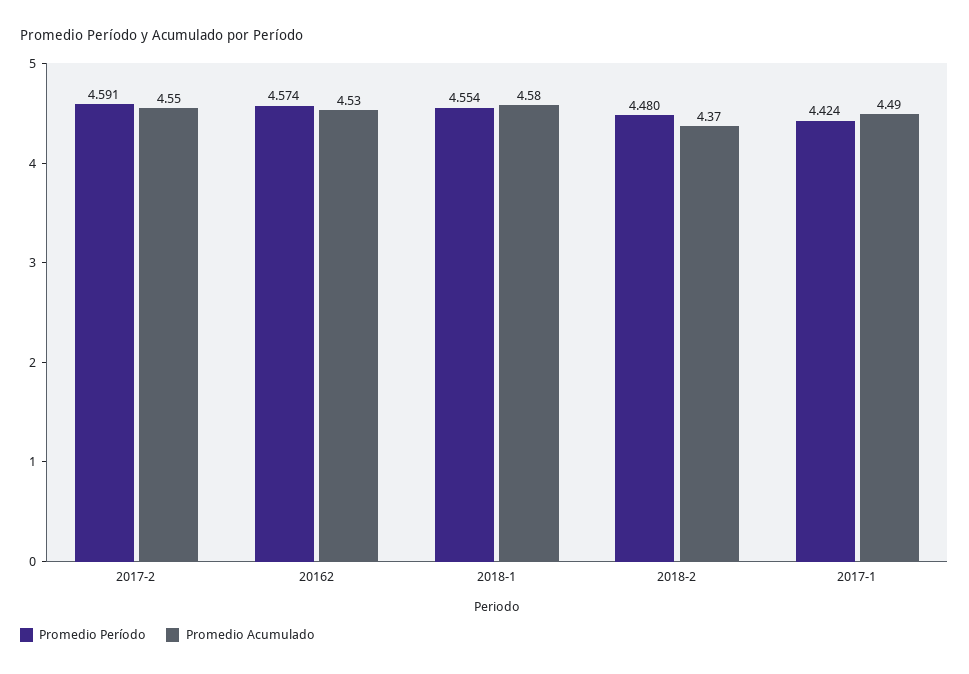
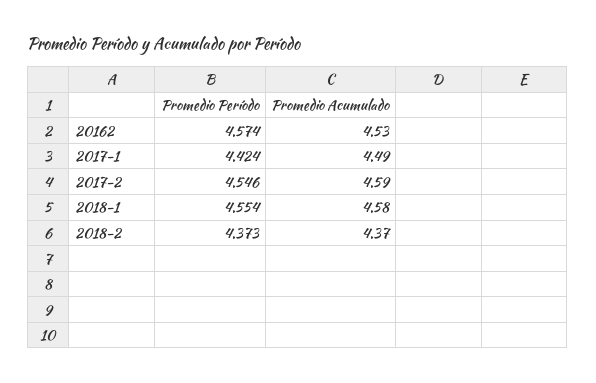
  {
    "Promedio Período": {
-     "2017-2": 4.591,
+     "2017-2": 4.546,
      "20162": 4.574,
      "2018-1": 4.554,
-     "2018-2": 4.48,
+     "2018-2": 4.373,
      "2017-1": 4.424
    },
    "Promedio Acumulado": {
-     "2017-2": 4.55,
+     "2017-2": 4.59,
      "20162": 4.53,
      "2018-1": 4.58,
      "2018-2": 4.37,
      "2017-1": 4.49
    }
  }

